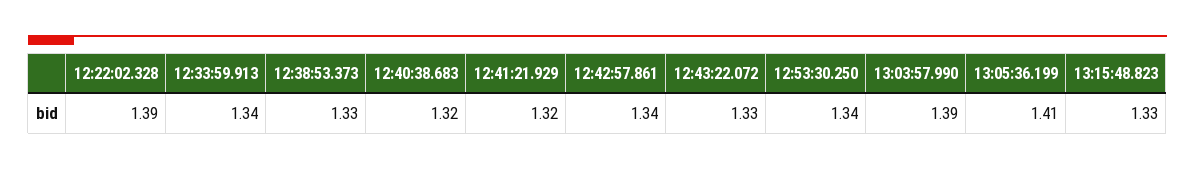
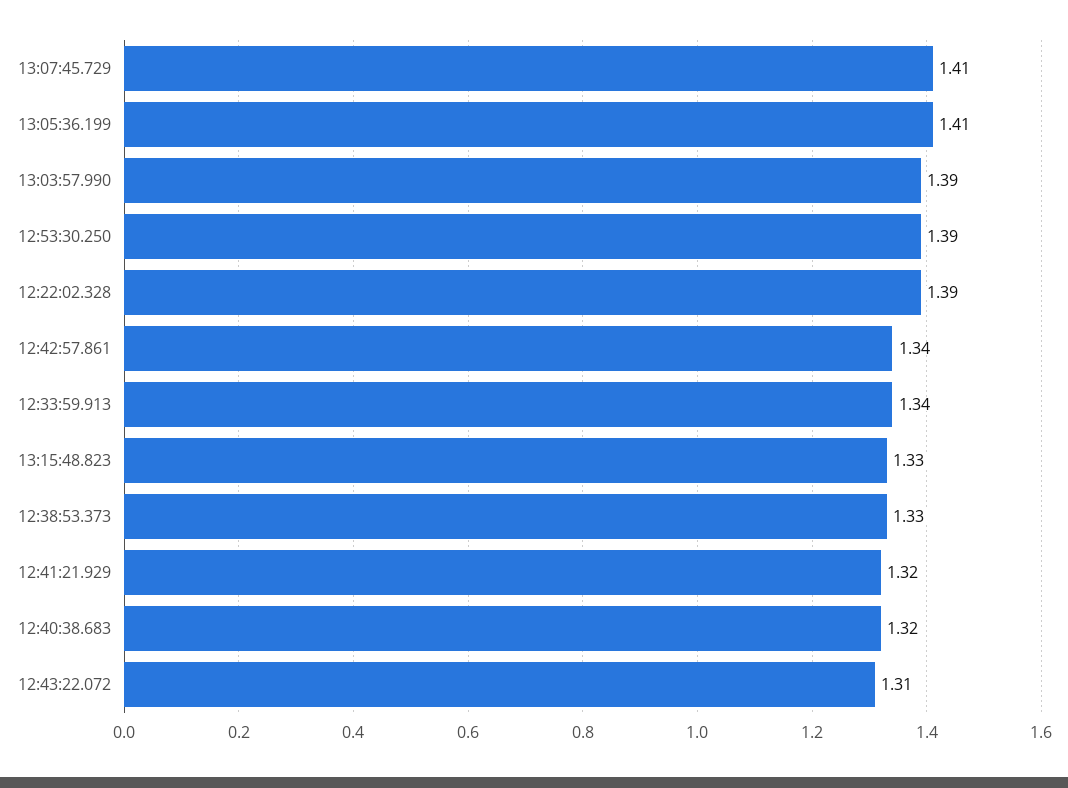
  {
    "12:22:02.328": 1.39,
    "12:33:59.913": 1.34,
    "12:38:53.373": 1.33,
    "12:40:38.683": 1.32,
    "12:41:21.929": 1.32,
    "12:42:57.861": 1.34,
-   "12:43:22.072": 1.33,
+   "12:43:22.072": 1.31,
-   "12:53:30.250": 1.34,
+   "12:53:30.250": 1.39,
    "13:03:57.990": 1.39,
    "13:05:36.199": 1.41,
-   "13:15:48.823": 1.33
+   "13:15:48.823": 1.33,
+   "13:07:45.729": 1.41
  }

